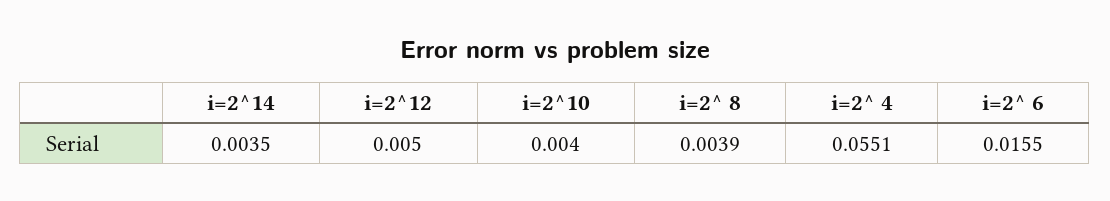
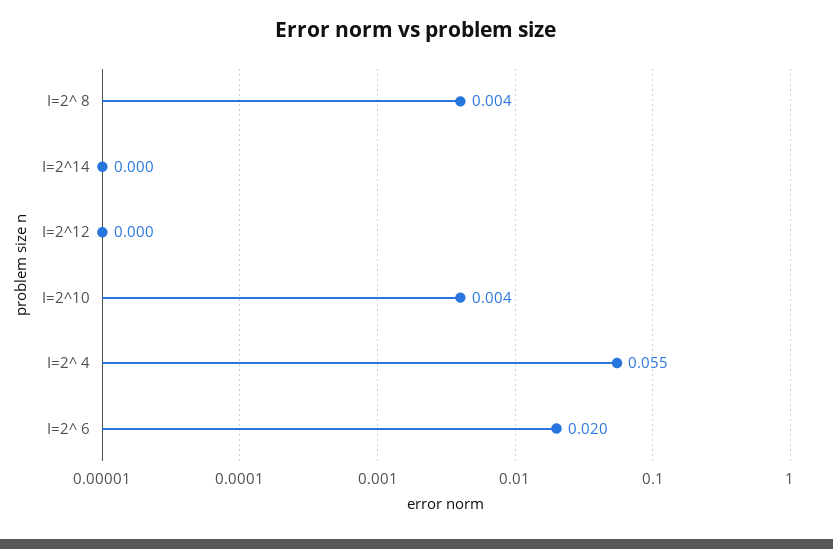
  {
-   "i=2^14": 0.0035,
+   "i=2^14": 0,
-   "i=2^12": 0.005,
+   "i=2^12": 0,
    "i=2^10": 0.004,
    "i=2^ 8": 0.0039,
    "i=2^ 4": 0.0551,
-   "i=2^ 6": 0.0155
+   "i=2^ 6": 0.02
  }

